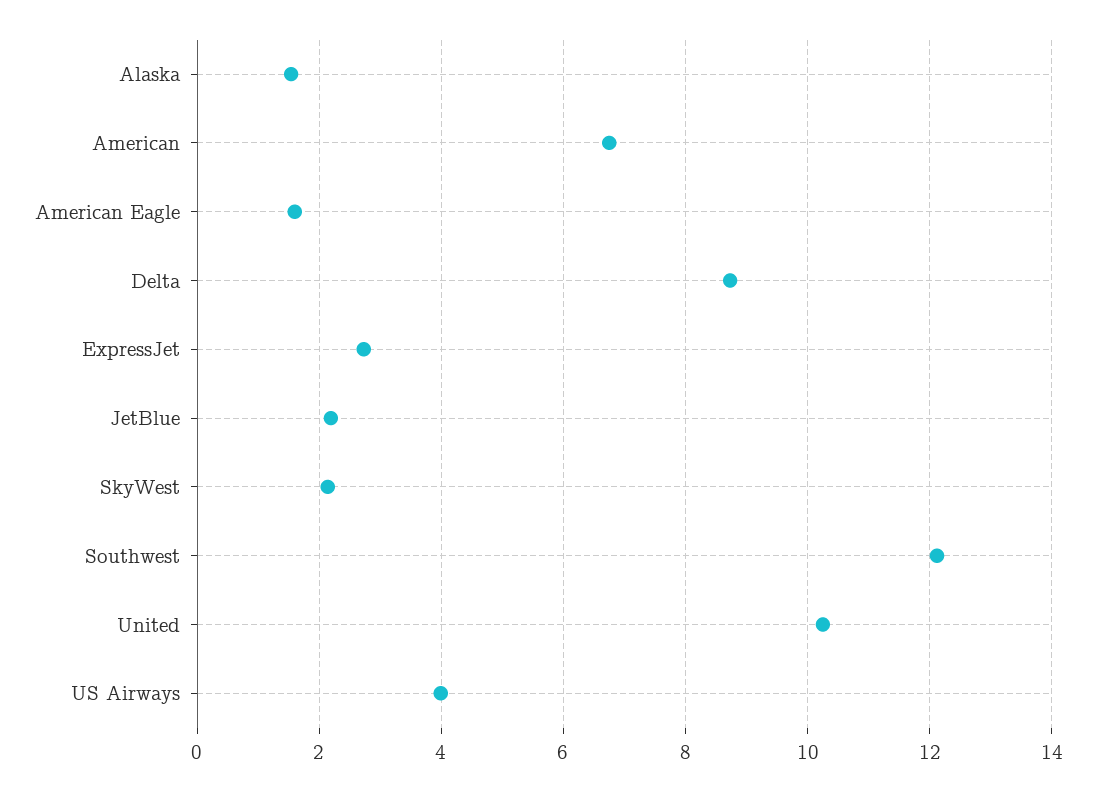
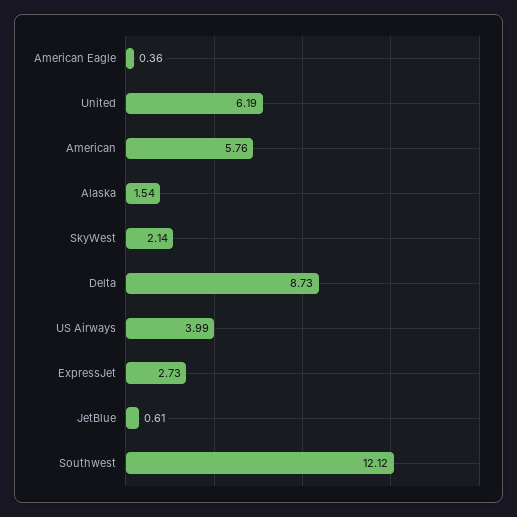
  {
    "Alaska": 1.54,
-   "American": 6.8,
+   "American": 5.76,
-   "American Eagle": 1.6,
+   "American Eagle": 0.36,
    "Delta": 8.73,
    "ExpressJet": 2.73,
-   "JetBlue": 2.2,
+   "JetBlue": 0.61,
    "SkyWest": 2.14,
    "Southwest": 12.12,
-   "United": 10.2,
+   "United": 6.19,
    "US Airways": 3.99
  }

